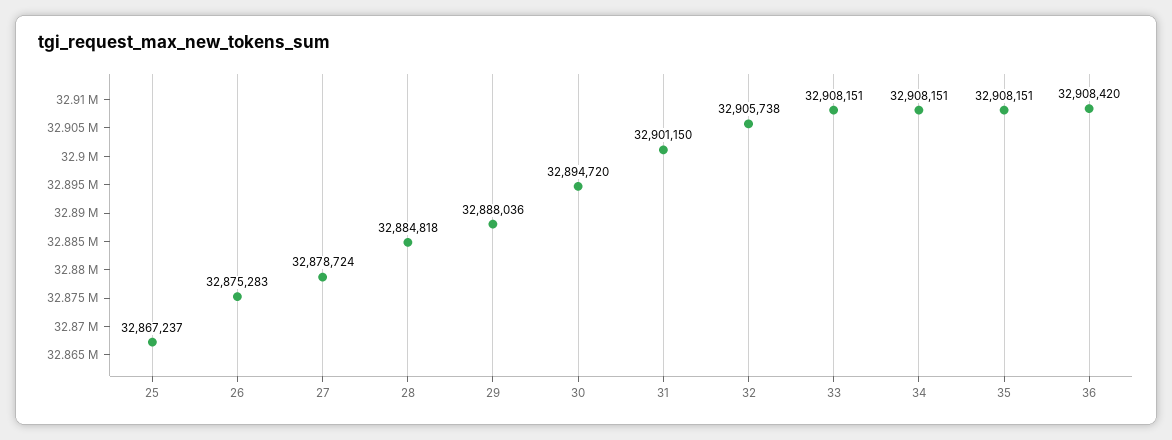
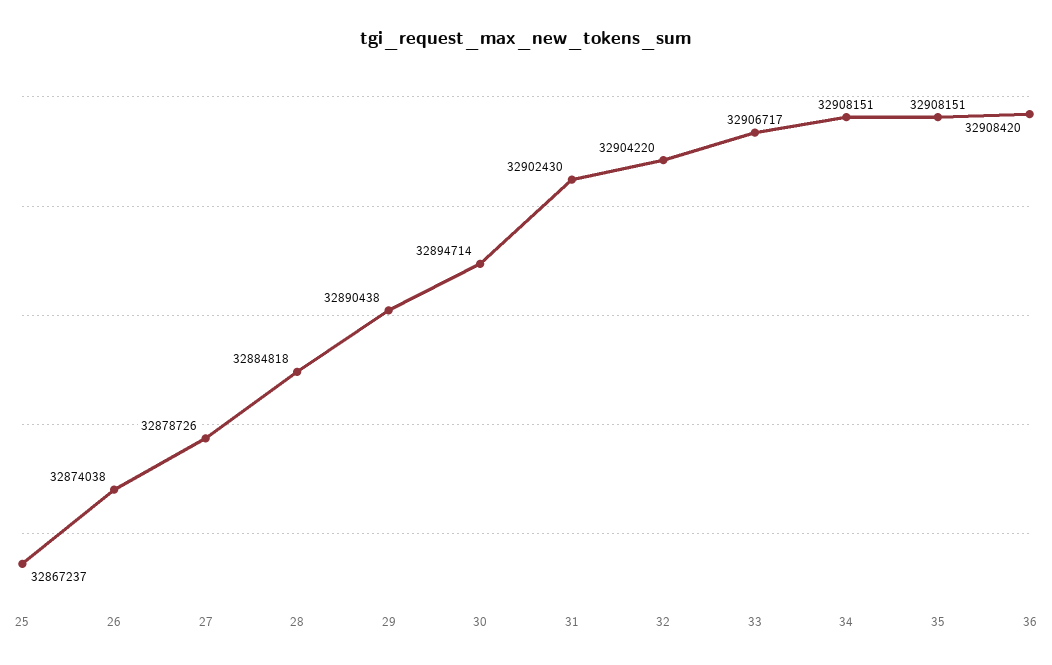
  {
    "25": 32867237,
-   "26": 32875283,
+   "26": 32874038,
-   "27": 32878724,
+   "27": 32878726,
    "28": 32884818,
-   "29": 32888036,
+   "29": 32890438,
-   "30": 32894720,
+   "30": 32894714,
-   "31": 32901150,
+   "31": 32902430,
-   "32": 32905738,
+   "32": 32904220,
-   "33": 32908151,
+   "33": 32906717,
    "34": 32908151,
    "35": 32908151,
    "36": 32908420
  }

